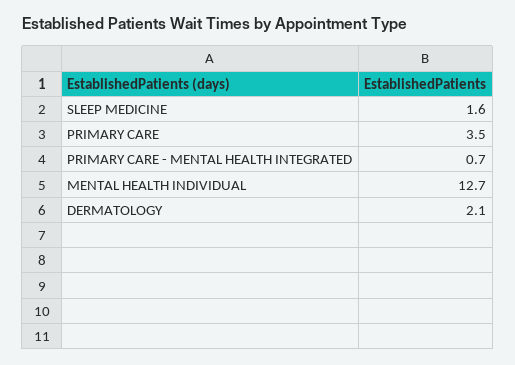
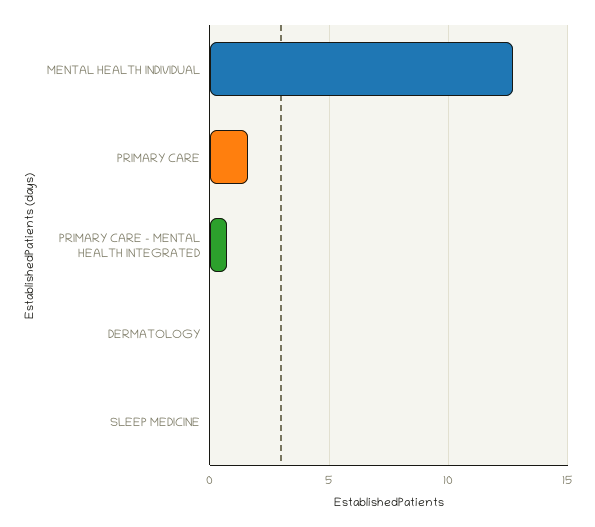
  {
-   "SLEEP MEDICINE": 1.6,
+   "SLEEP MEDICINE": 0,
-   "PRIMARY CARE": 3.5,
+   "PRIMARY CARE": 1.5,
    "PRIMARY CARE - MENTAL HEALTH INTEGRATED": 0.7,
    "MENTAL HEALTH INDIVIDUAL": 12.7,
-   "DERMATOLOGY": 2.1
+   "DERMATOLOGY": 0
  }

